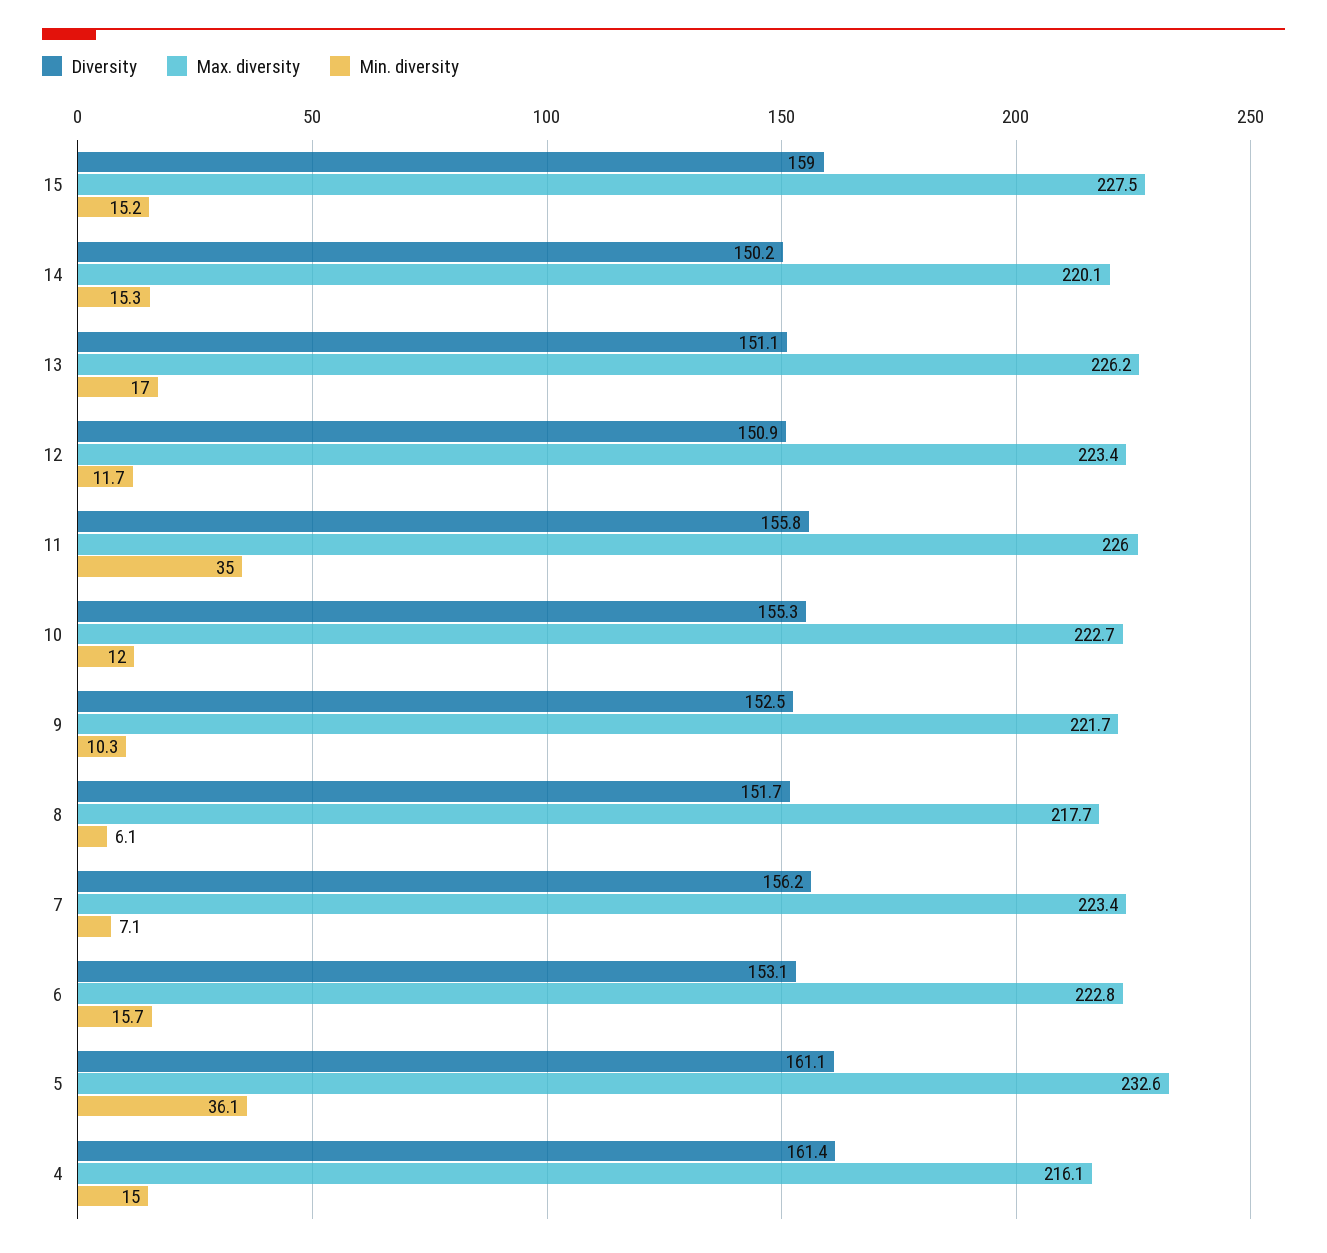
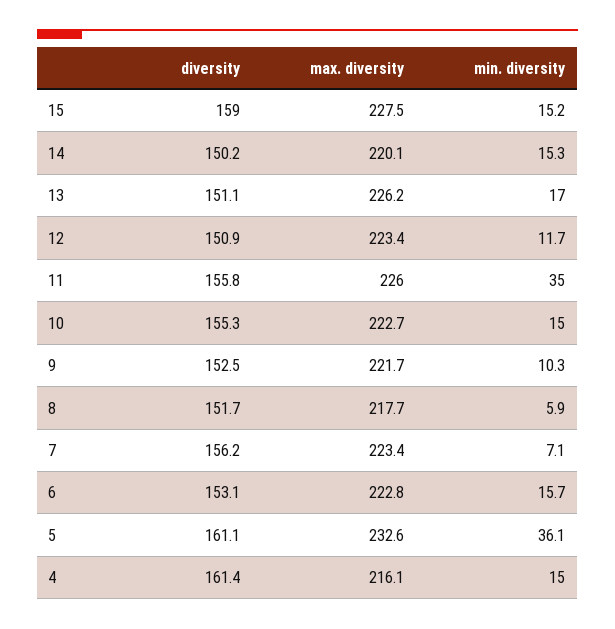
  {
    "Diversity": {
      "15": 159,
      "14": 150.2,
      "13": 151.1,
      "12": 150.9,
      "11": 155.8,
      "10": 155.3,
      "9": 152.5,
      "8": 151.7,
      "7": 156.2,
      "6": 153.1,
      "5": 161.1,
      "4": 161.4
    },
    "Max. diversity": {
      "15": 227.5,
      "14": 220.1,
      "13": 226.2,
      "12": 223.4,
      "11": 226,
      "10": 222.7,
      "9": 221.7,
      "8": 217.7,
      "7": 223.4,
      "6": 222.8,
      "5": 232.6,
      "4": 216.1
    },
    "Min. diversity": {
      "15": 15.2,
      "14": 15.3,
      "13": 17,
      "12": 11.7,
      "11": 35,
-     "10": 12,
+     "10": 15,
      "9": 10.3,
-     "8": 6.1,
+     "8": 5.9,
      "7": 7.1,
      "6": 15.7,
      "5": 36.1,
      "4": 15
    }
  }

